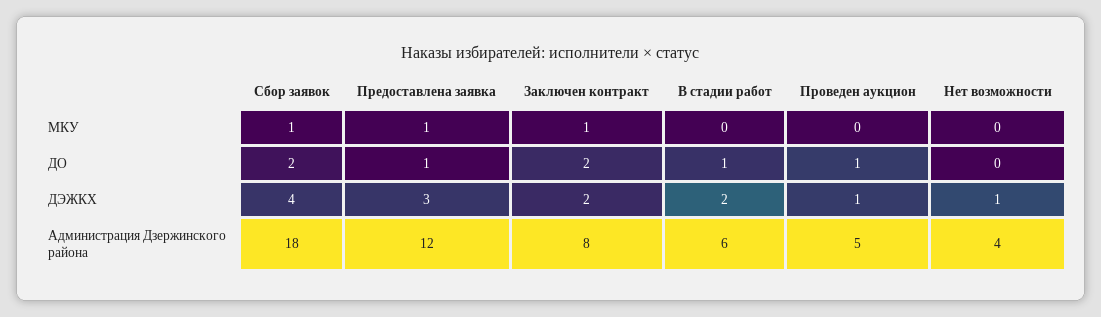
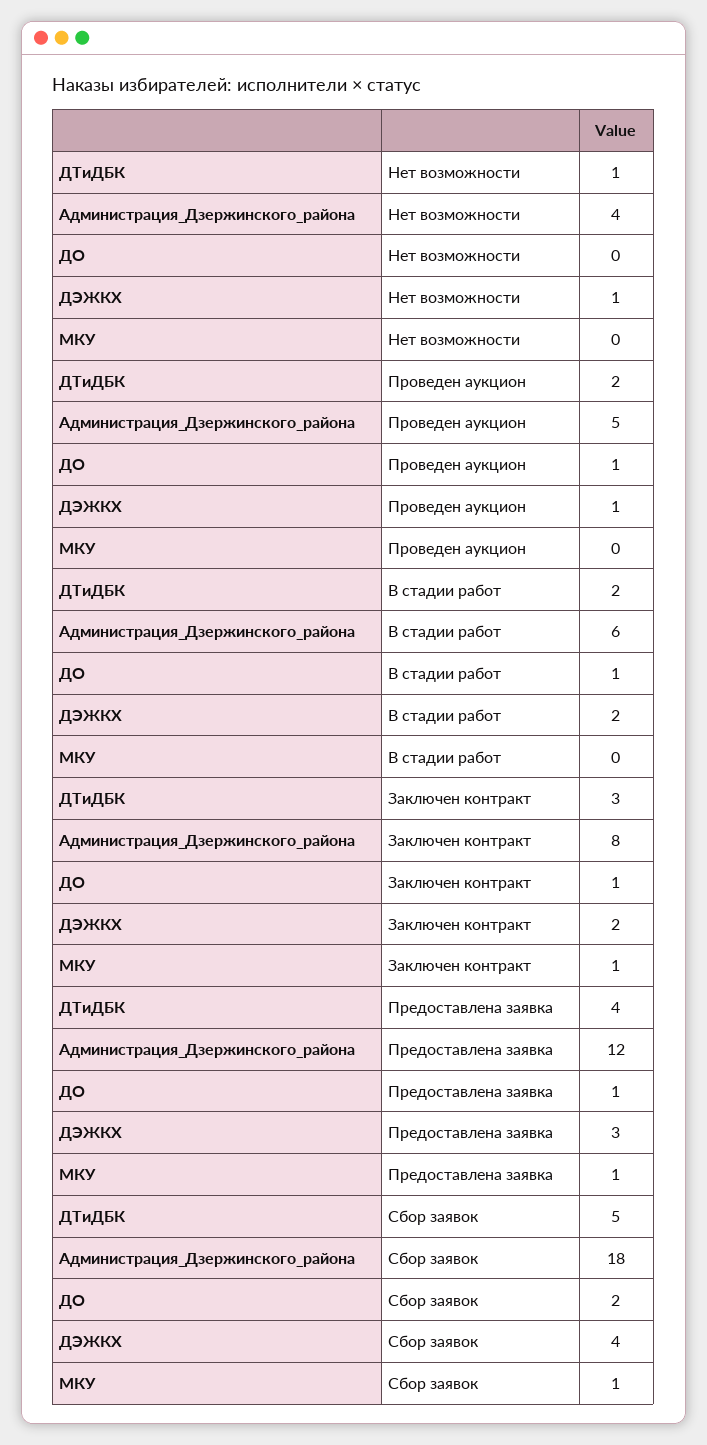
  {
    "Сбор заявок": {
      "МКУ": 1,
      "ДО": 2,
      "ДЭЖКХ": 4,
-     "Администрация Дзержинского района": 18
+     "Администрация Дзержинского района": 18,
+     "ДТиДБК": 5
    },
    "Предоставлена заявка": {
      "МКУ": 1,
      "ДО": 1,
      "ДЭЖКХ": 3,
-     "Администрация Дзержинского района": 12
+     "Администрация Дзержинского района": 12,
+     "ДТиДБК": 4
    },
    "Заключен контракт": {
      "МКУ": 1,
-     "ДО": 2,
+     "ДО": 1,
      "ДЭЖКХ": 2,
-     "Администрация Дзержинского района": 8
+     "Администрация Дзержинского района": 8,
+     "ДТиДБК": 3
    },
    "В стадии работ": {
      "МКУ": 0,
      "ДО": 1,
      "ДЭЖКХ": 2,
-     "Администрация Дзержинского района": 6
+     "Администрация Дзержинского района": 6,
+     "ДТиДБК": 2
    },
    "Проведен аукцион": {
      "МКУ": 0,
      "ДО": 1,
      "ДЭЖКХ": 1,
-     "Администрация Дзержинского района": 5
+     "Администрация Дзержинского района": 5,
+     "ДТиДБК": 2
    },
    "Нет возможности": {
      "МКУ": 0,
      "ДО": 0,
      "ДЭЖКХ": 1,
-     "Администрация Дзержинского района": 4
+     "Администрация Дзержинского района": 4,
+     "ДТиДБК": 1
    }
  }

